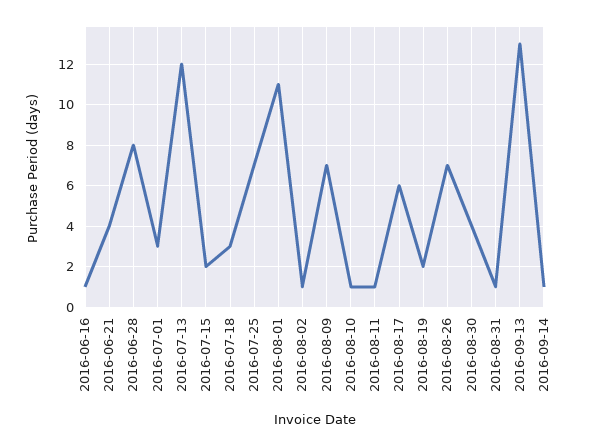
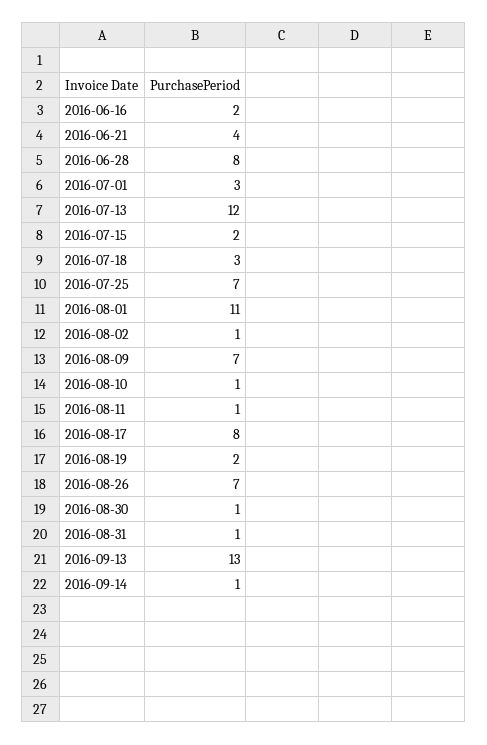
  {
-   "2016-06-16": 1,
+   "2016-06-16": 2,
    "2016-06-21": 4,
    "2016-06-28": 8,
    "2016-07-01": 3,
    "2016-07-13": 12,
    "2016-07-15": 2,
    "2016-07-18": 3,
    "2016-07-25": 7,
    "2016-08-01": 11,
    "2016-08-02": 1,
    "2016-08-09": 7,
    "2016-08-10": 1,
    "2016-08-11": 1,
-   "2016-08-17": 6,
+   "2016-08-17": 8,
    "2016-08-19": 2,
    "2016-08-26": 7,
-   "2016-08-30": 4,
+   "2016-08-30": 1,
    "2016-08-31": 1,
    "2016-09-13": 13,
    "2016-09-14": 1
  }

